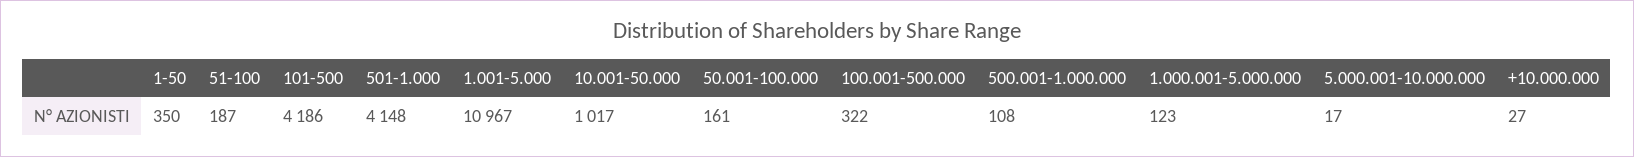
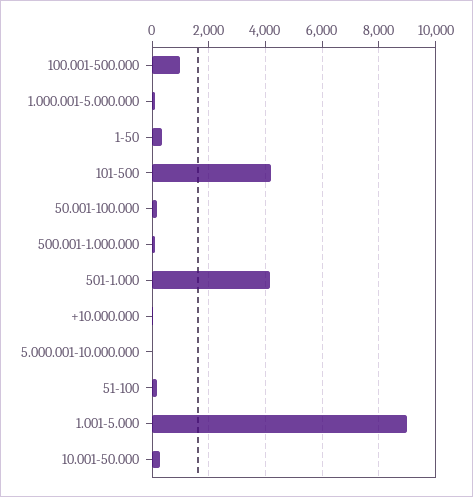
  {
    "1-50": 350,
    "51-100": 187,
    "101-500": 4186,
    "501-1.000": 4148,
-   "1.001-5.000": 10967,
+   "1.001-5.000": 9000,
-   "10.001-50.000": 1017,
+   "10.001-50.000": 250,
    "50.001-100.000": 161,
-   "100.001-500.000": 322,
+   "100.001-500.000": 1000,
    "500.001-1.000.000": 108,
    "1.000.001-5.000.000": 123,
    "5.000.001-10.000.000": 17,
    "+10.000.000": 27
  }

